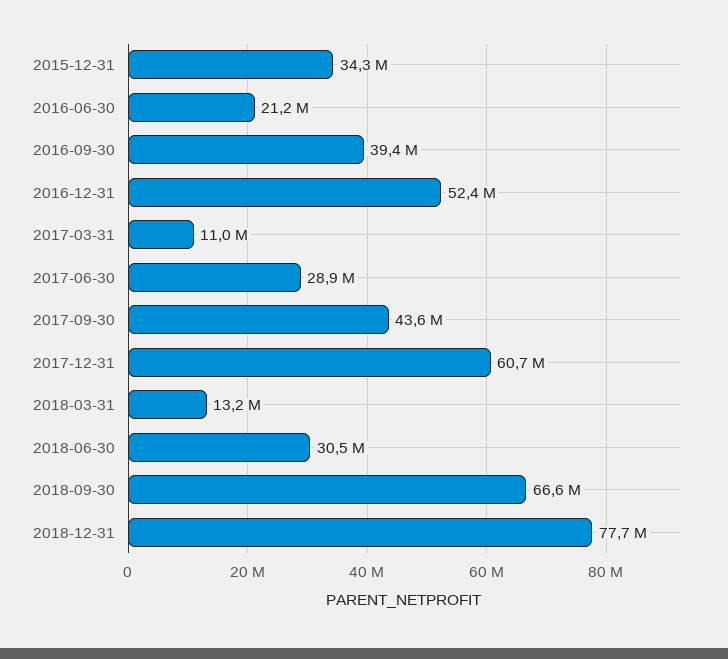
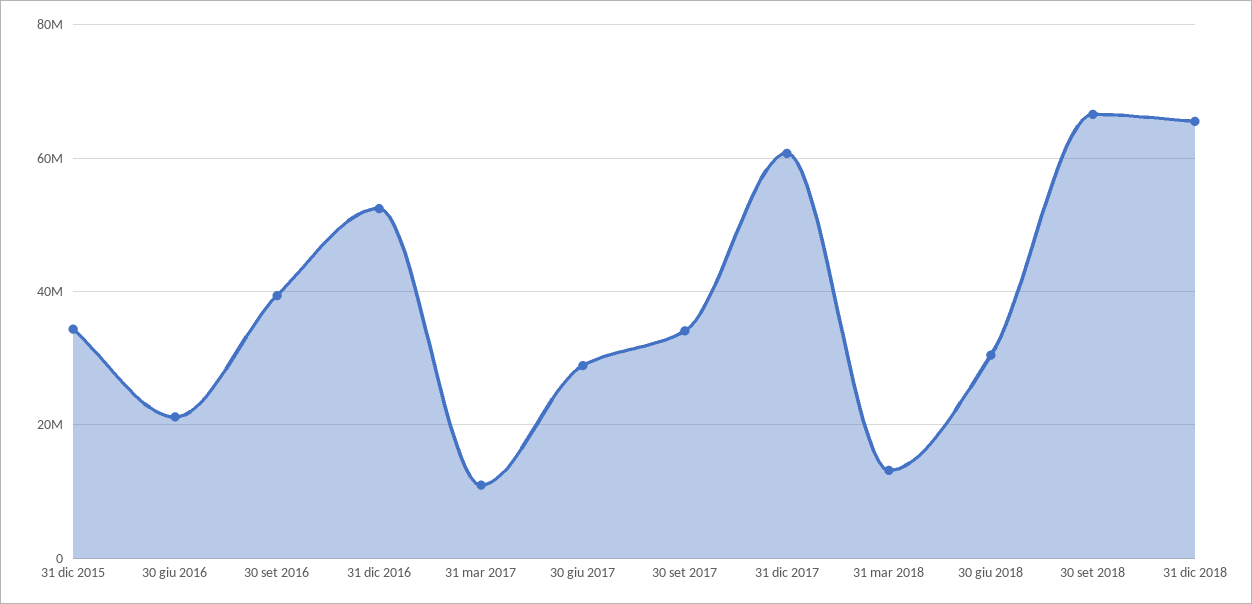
  {
    "2015-12-31": 34300000,
    "2016-06-30": 21200000,
    "2016-09-30": 39400000,
    "2016-12-31": 52400000,
    "2017-03-31": 11000000,
    "2017-06-30": 28900000,
-   "2017-09-30": 43600000,
+   "2017-09-30": 34000000,
    "2017-12-31": 60700000,
    "2018-03-31": 13200000,
    "2018-06-30": 30500000,
    "2018-09-30": 66600000,
-   "2018-12-31": 77700000
+   "2018-12-31": 66000000
  }

